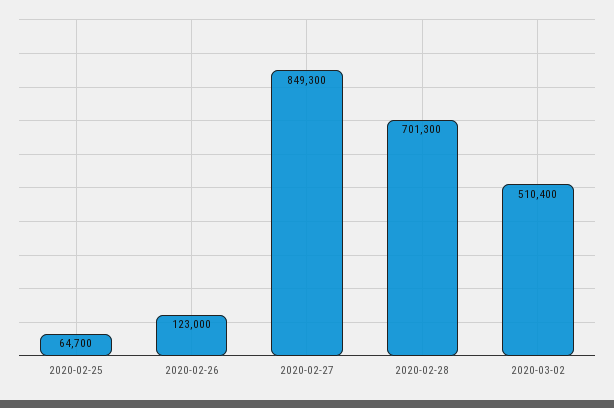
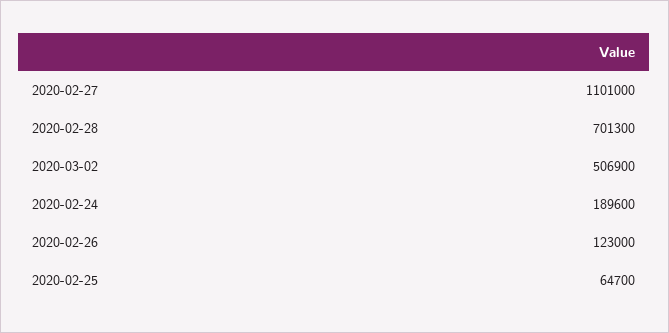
  {
    "2020-02-25": 64700,
    "2020-02-26": 123000,
-   "2020-02-27": 849300,
+   "2020-02-27": 1101000,
    "2020-02-28": 701300,
-   "2020-03-02": 510400
+   "2020-03-02": 506900,
+   "2020-02-24": 189600
  }

